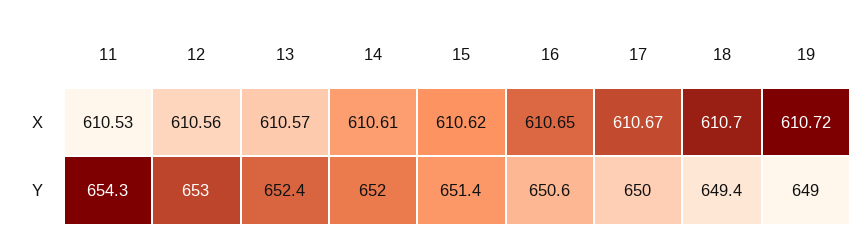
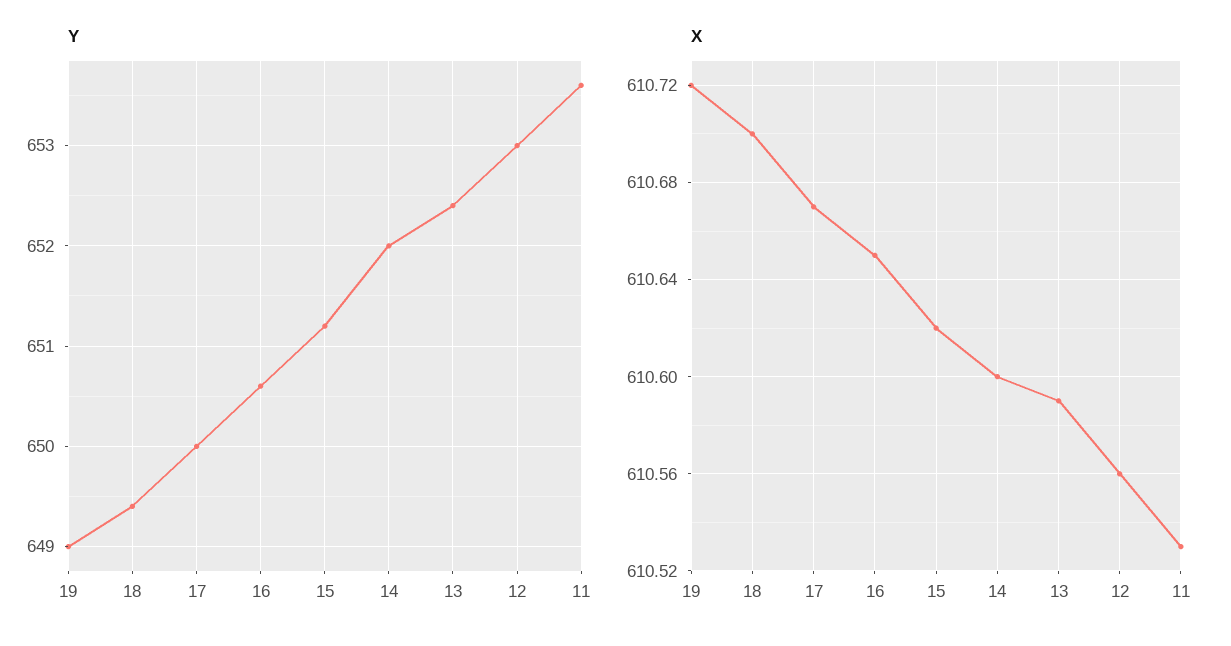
  {
    "X": {
      "11": 610.53,
      "12": 610.56,
-     "13": 610.57,
+     "13": 610.59,
-     "14": 610.61,
+     "14": 610.6,
      "15": 610.62,
      "16": 610.65,
      "17": 610.67,
      "18": 610.7,
      "19": 610.72
    },
    "Y": {
-     "11": 654.3,
+     "11": 653.6,
      "12": 653,
      "13": 652.4,
      "14": 652,
-     "15": 651.4,
+     "15": 651.2,
      "16": 650.6,
      "17": 650,
      "18": 649.4,
      "19": 649
    }
  }

